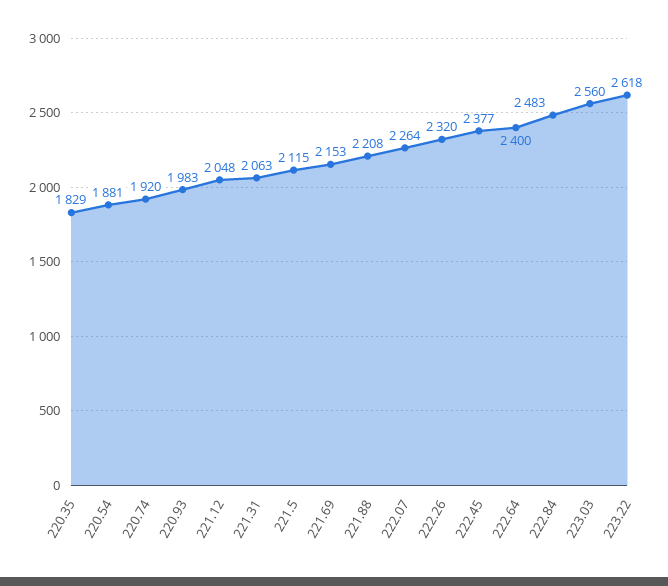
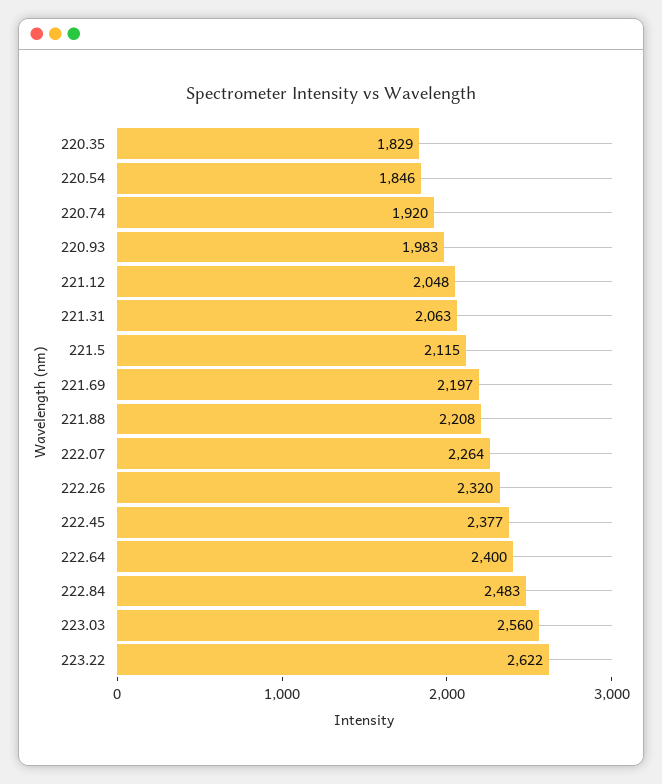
  {
    "220.35": 1829,
-   "220.54": 1881,
+   "220.54": 1846,
    "220.74": 1920,
    "220.93": 1983,
    "221.12": 2048,
    "221.31": 2063,
    "221.5": 2115,
-   "221.69": 2153,
+   "221.69": 2197,
    "221.88": 2208,
    "222.07": 2264,
    "222.26": 2320,
    "222.45": 2377,
    "222.64": 2400,
    "222.84": 2483,
    "223.03": 2560,
-   "223.22": 2618
+   "223.22": 2622
  }

